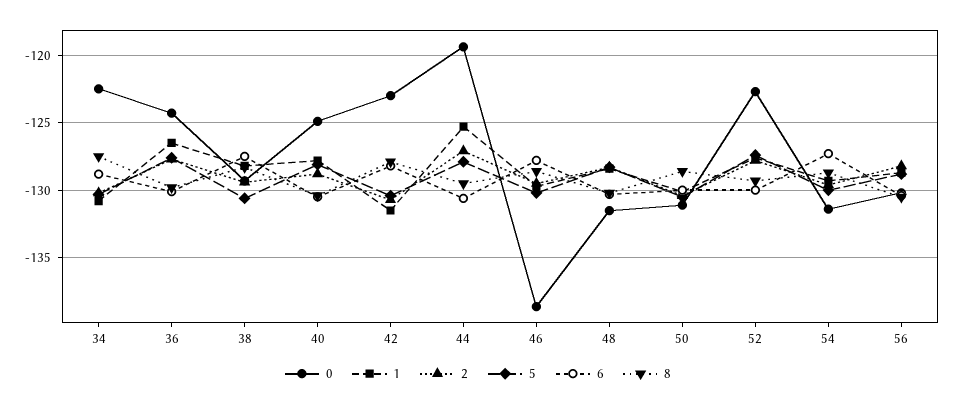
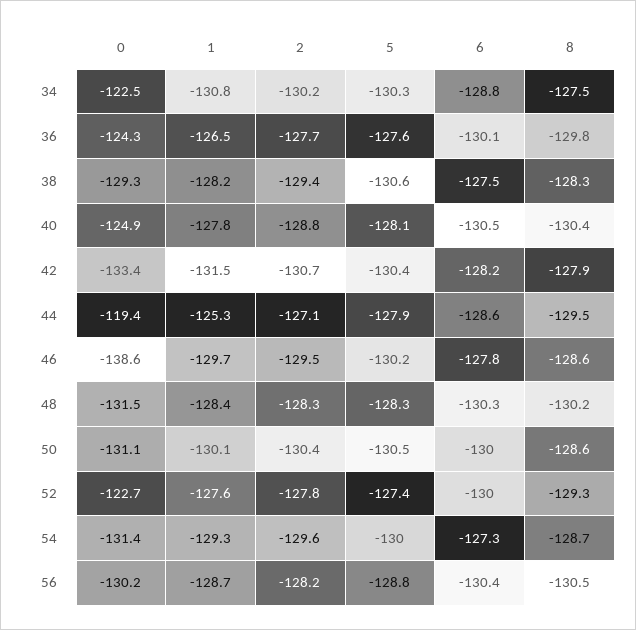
  {
    "0": {
      "34": -122.5,
      "36": -124.3,
      "38": -129.3,
      "40": -124.9,
-     "42": -123,
+     "42": -133.4,
      "44": -119.4,
      "46": -138.6,
      "48": -131.5,
      "50": -131.1,
      "52": -122.7,
      "54": -131.4,
      "56": -130.2
    },
    "1": {
      "34": -130.8,
      "36": -126.5,
      "38": -128.2,
      "40": -127.8,
      "42": -131.5,
      "44": -125.3,
      "46": -129.7,
      "48": -128.4,
      "50": -130.1,
      "52": -127.6,
      "54": -129.3,
      "56": -128.7
    },
    "2": {
      "34": -130.2,
      "36": -127.7,
      "38": -129.4,
      "40": -128.8,
      "42": -130.7,
      "44": -127.1,
      "46": -129.5,
      "48": -128.3,
      "50": -130.4,
      "52": -127.8,
      "54": -129.6,
      "56": -128.2
    },
    "5": {
      "34": -130.3,
      "36": -127.6,
      "38": -130.6,
      "40": -128.1,
      "42": -130.4,
      "44": -127.9,
      "46": -130.2,
      "48": -128.3,
      "50": -130.5,
      "52": -127.4,
      "54": -130,
      "56": -128.8
    },
    "6": {
      "34": -128.8,
      "36": -130.1,
      "38": -127.5,
      "40": -130.5,
      "42": -128.2,
-     "44": -130.5,
+     "44": -128.6,
      "46": -127.8,
      "48": -130.3,
      "50": -130,
      "52": -130,
      "54": -127.3,
      "56": -130.4
    },
    "8": {
      "34": -127.5,
      "36": -129.8,
      "38": -128.3,
      "40": -130.4,
      "42": -127.9,
      "44": -129.5,
      "46": -128.6,
      "48": -130.2,
      "50": -128.6,
      "52": -129.3,
      "54": -128.7,
      "56": -130.5
    }
  }

